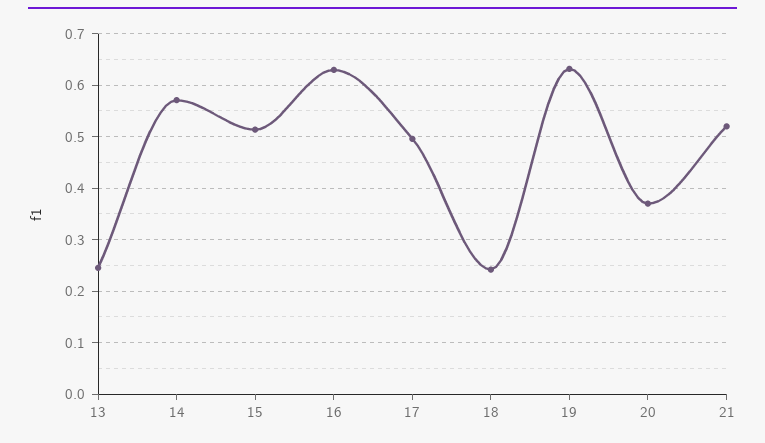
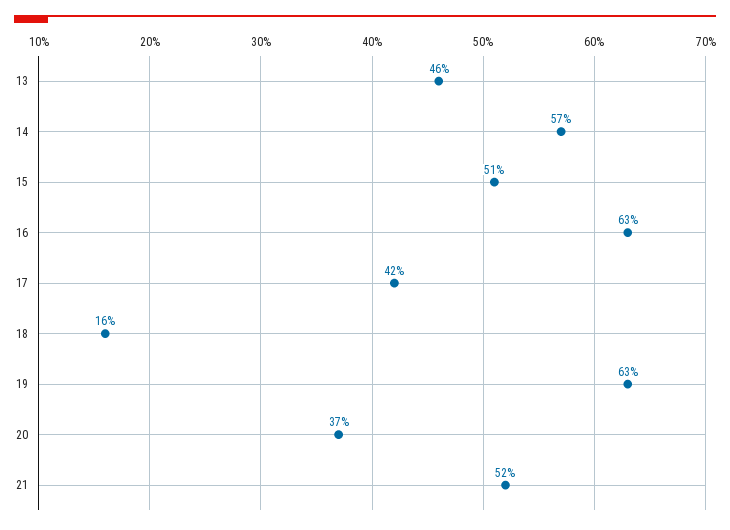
  {
-   "13": 0.24,
+   "13": 0.46,
    "14": 0.57,
    "15": 0.51,
    "16": 0.63,
-   "17": 0.5,
+   "17": 0.42,
-   "18": 0.24,
+   "18": 0.16,
    "19": 0.63,
    "20": 0.37,
    "21": 0.52
  }

